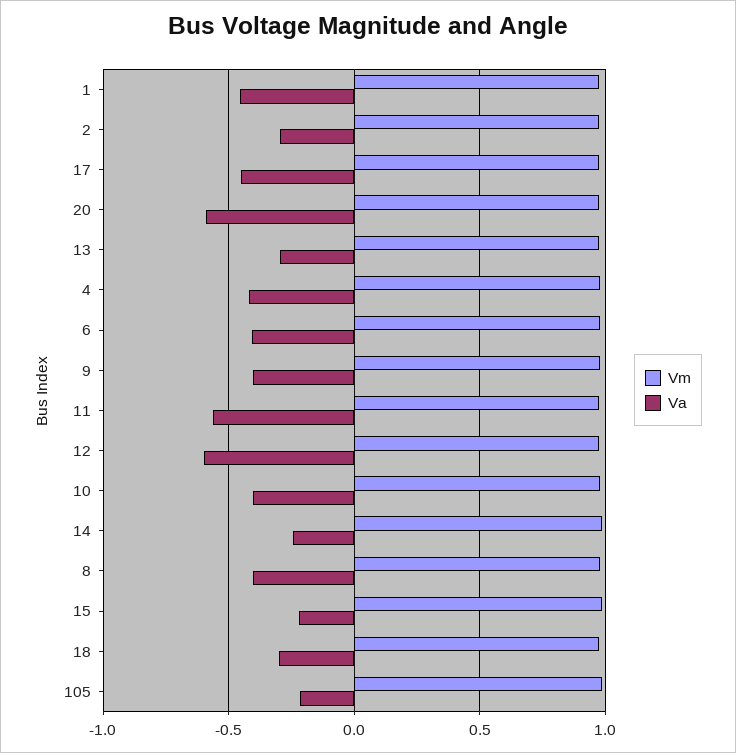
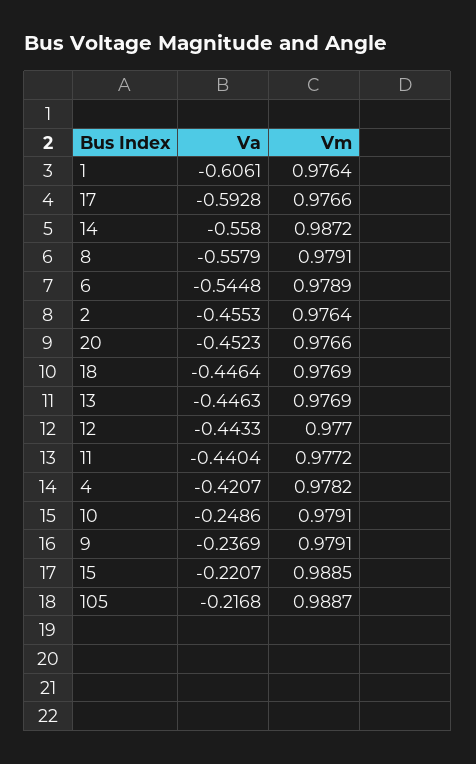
  {
    "Vm": {
      "1": 0.9764,
      "2": 0.9764,
      "17": 0.9766,
      "20": 0.9766,
      "13": 0.9769,
      "4": 0.9782,
      "6": 0.9789,
      "9": 0.9791,
      "11": 0.9772,
      "12": 0.977,
      "10": 0.9791,
      "14": 0.9872,
      "8": 0.9791,
      "15": 0.9885,
      "18": 0.9769,
      "105": 0.9887
    },
    "Va": {
-     "1": -0.45,
+     "1": -0.6061,
-     "2": -0.3,
+     "2": -0.4553,
-     "17": -0.45,
+     "17": -0.5928,
-     "20": -0.6,
+     "20": -0.4523,
-     "13": -0.3,
+     "13": -0.4463,
      "4": -0.4207,
-     "6": -0.4,
+     "6": -0.5448,
-     "9": -0.4,
+     "9": -0.2369,
-     "11": -0.55,
+     "11": -0.4404,
-     "12": -0.6,
+     "12": -0.4433,
-     "10": -0.4,
+     "10": -0.2486,
-     "14": -0.25,
+     "14": -0.558,
-     "8": -0.4,
+     "8": -0.5579,
      "15": -0.2207,
-     "18": -0.3,
+     "18": -0.4464,
      "105": -0.2168
    }
  }

